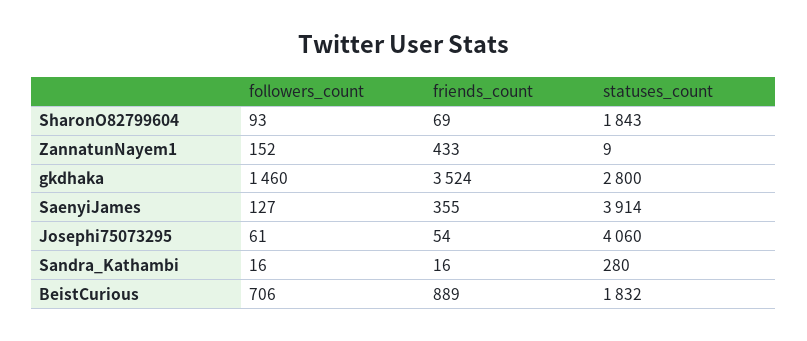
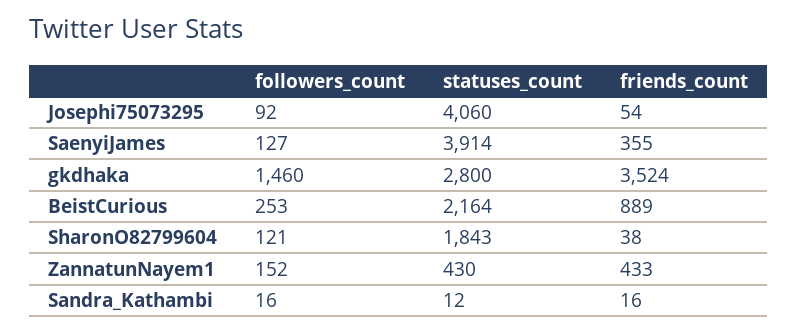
  {
    "followers_count": {
-     "SharonO82799604": 93,
+     "SharonO82799604": 121,
      "ZannatunNayem1": 152,
      "gkdhaka": 1460,
      "SaenyiJames": 127,
-     "Josephi75073295": 61,
+     "Josephi75073295": 92,
      "Sandra_Kathambi": 16,
-     "BeistCurious": 706
+     "BeistCurious": 253
    },
    "friends_count": {
-     "SharonO82799604": 69,
+     "SharonO82799604": 38,
      "ZannatunNayem1": 433,
      "gkdhaka": 3524,
      "SaenyiJames": 355,
      "Josephi75073295": 54,
      "Sandra_Kathambi": 16,
      "BeistCurious": 889
    },
    "statuses_count": {
      "SharonO82799604": 1843,
-     "ZannatunNayem1": 9,
+     "ZannatunNayem1": 430,
      "gkdhaka": 2800,
      "SaenyiJames": 3914,
      "Josephi75073295": 4060,
-     "Sandra_Kathambi": 280,
+     "Sandra_Kathambi": 12,
-     "BeistCurious": 1832
+     "BeistCurious": 2164
    }
  }

